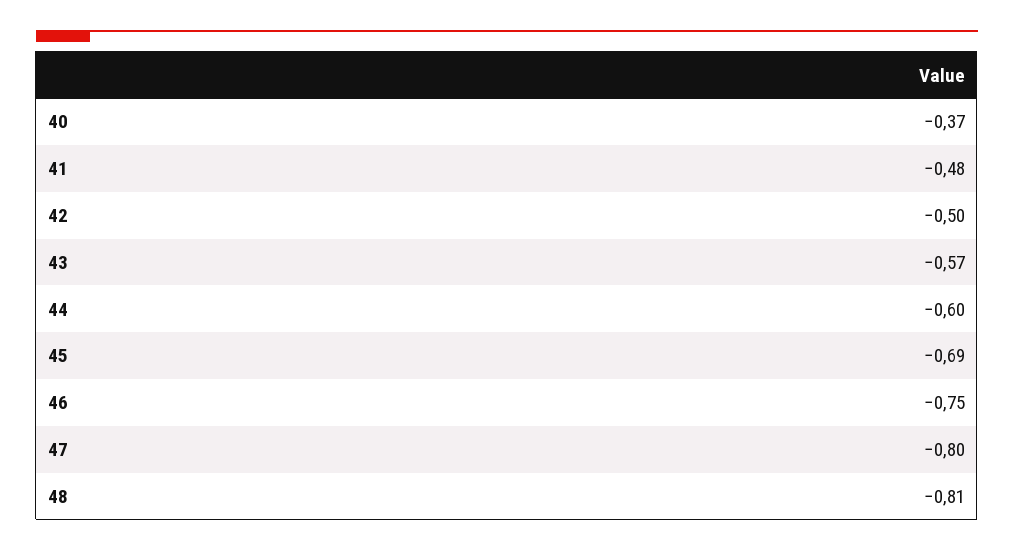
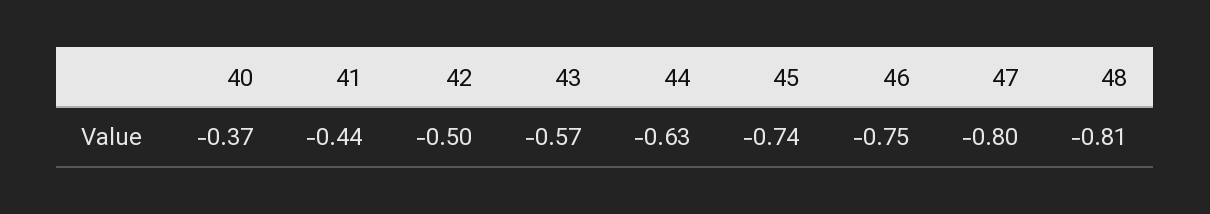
  {
    "40": -0.37,
-   "41": -0.48,
+   "41": -0.44,
    "42": -0.5,
    "43": -0.57,
-   "44": -0.6,
+   "44": -0.63,
-   "45": -0.69,
+   "45": -0.74,
    "46": -0.75,
    "47": -0.8,
    "48": -0.81
  }

